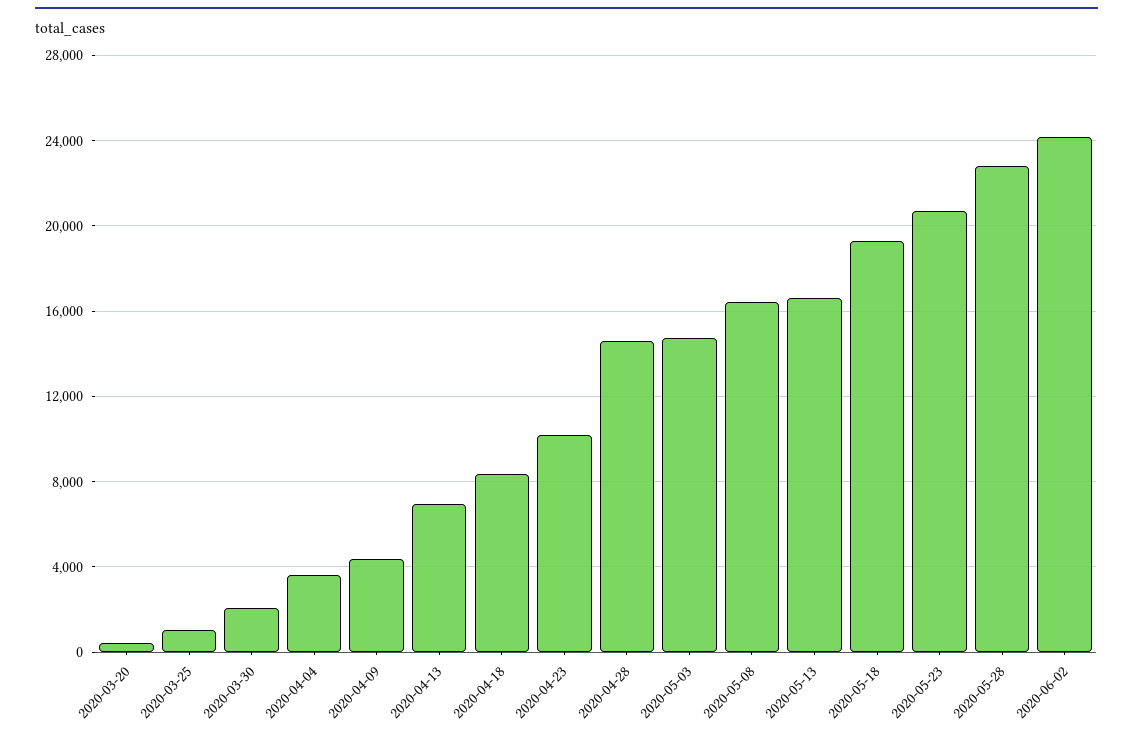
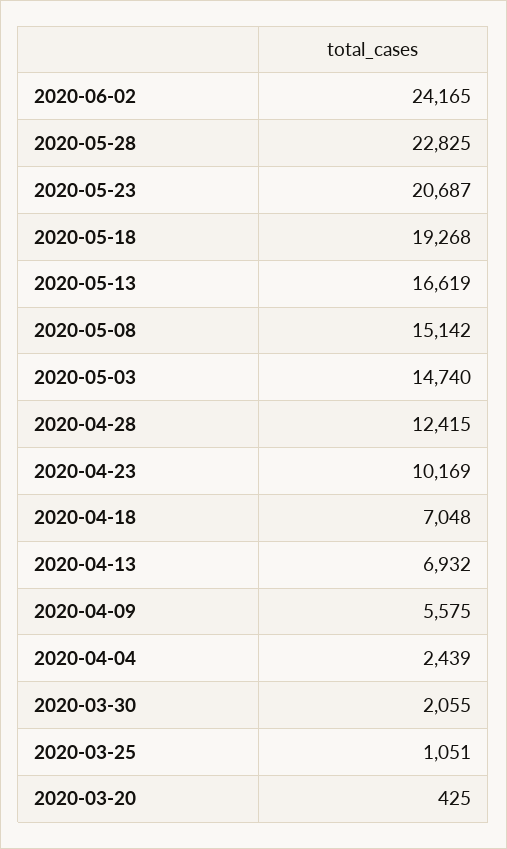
  {
    "2020-03-20": 425,
    "2020-03-25": 1051,
    "2020-03-30": 2055,
-   "2020-04-04": 3500,
+   "2020-04-04": 2439,
-   "2020-04-09": 4500,
+   "2020-04-09": 5575,
    "2020-04-13": 6932,
-   "2020-04-18": 8500,
+   "2020-04-18": 7048,
    "2020-04-23": 10169,
-   "2020-04-28": 14500,
+   "2020-04-28": 12415,
    "2020-05-03": 14740,
-   "2020-05-08": 16500,
+   "2020-05-08": 15142,
    "2020-05-13": 16619,
    "2020-05-18": 19268,
    "2020-05-23": 20687,
    "2020-05-28": 22825,
    "2020-06-02": 24165
  }

